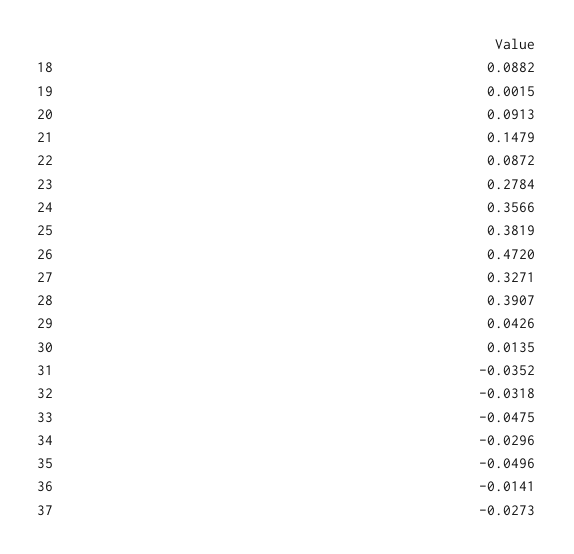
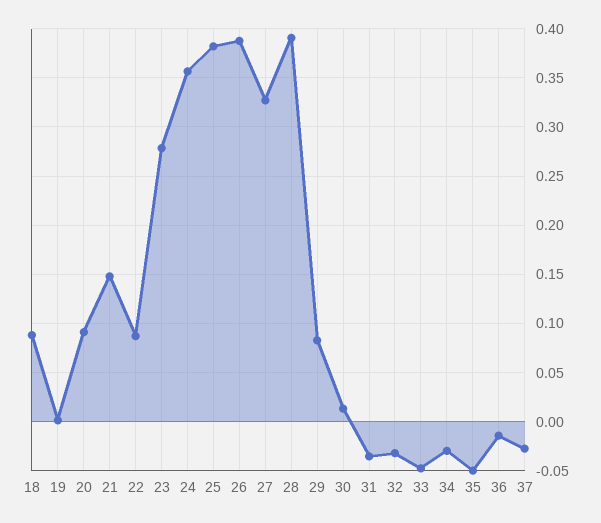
  {
    "18": 0.0882,
    "19": 0.0015,
    "20": 0.0913,
    "21": 0.1479,
    "22": 0.0872,
    "23": 0.2784,
    "24": 0.3566,
    "25": 0.3819,
-   "26": 0.472,
+   "26": 0.39,
    "27": 0.3271,
    "28": 0.3907,
-   "29": 0.0426,
+   "29": 0.08,
    "30": 0.0135,
    "31": -0.0352,
    "32": -0.0318,
    "33": -0.0475,
    "34": -0.0296,
    "35": -0.0496,
    "36": -0.0141,
    "37": -0.0273
  }

